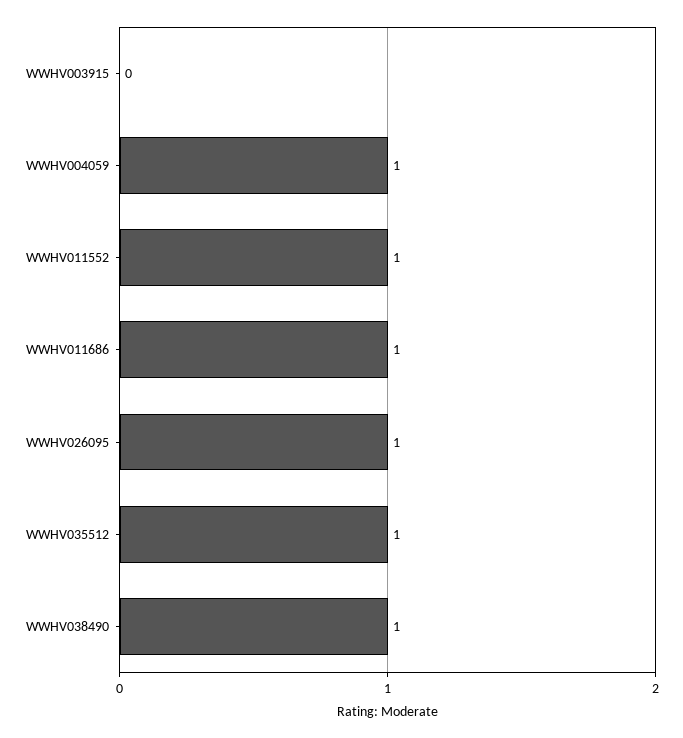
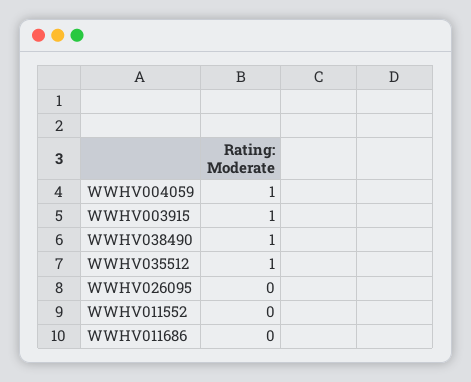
  {
-   "WWHV003915": 0,
+   "WWHV003915": 1,
    "WWHV004059": 1,
-   "WWHV011552": 1,
+   "WWHV011552": 0,
-   "WWHV011686": 1,
+   "WWHV011686": 0,
-   "WWHV026095": 1,
+   "WWHV026095": 0,
    "WWHV035512": 1,
    "WWHV038490": 1
  }

